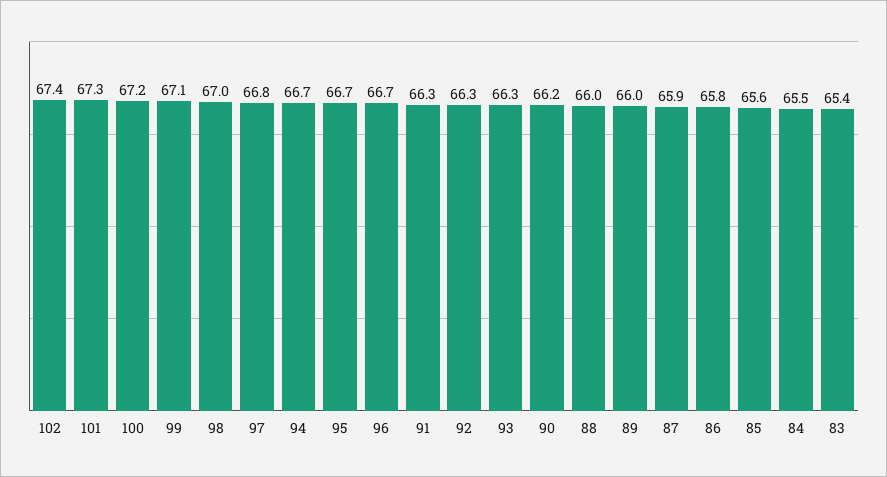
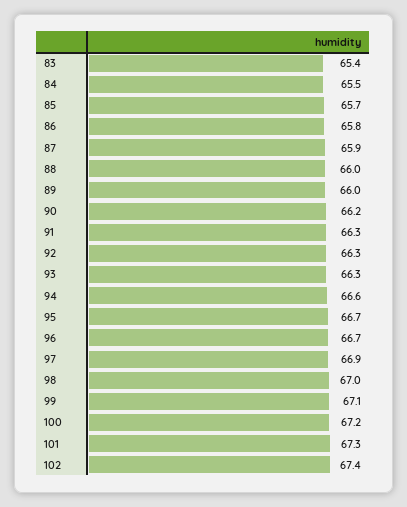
  {
    "102": 67.4,
    "101": 67.3,
    "100": 67.2,
    "99": 67.1,
    "98": 67,
-   "97": 66.8,
+   "97": 66.9,
-   "94": 66.7,
+   "94": 66.6,
    "95": 66.7,
    "96": 66.7,
    "91": 66.3,
    "92": 66.3,
    "93": 66.3,
    "90": 66.2,
    "88": 66,
    "89": 66,
    "87": 65.9,
    "86": 65.8,
-   "85": 65.6,
+   "85": 65.7,
    "84": 65.5,
    "83": 65.4
  }

